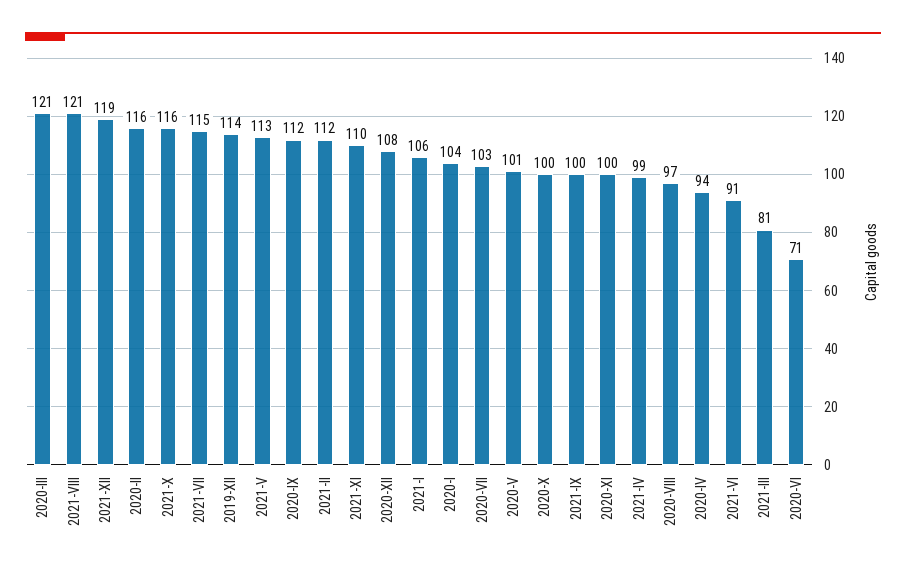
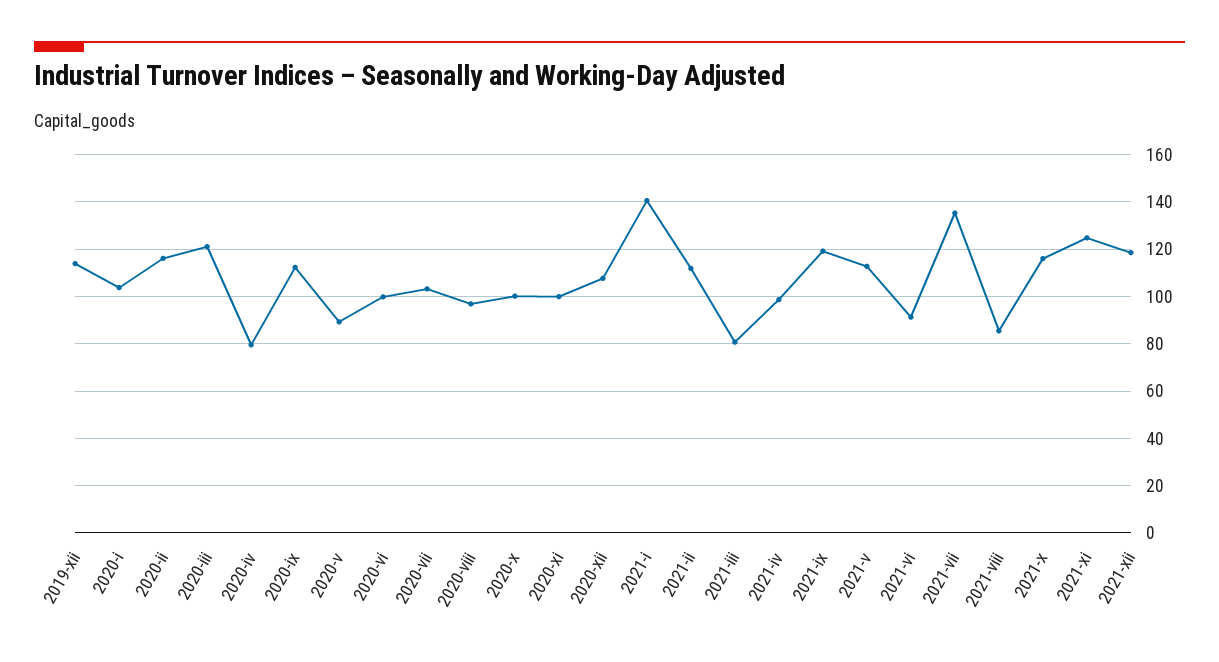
  {
    "2020-III": 121,
-   "2021-VIII": 121,
+   "2021-VIII": 85,
    "2021-XII": 119,
    "2020-II": 116,
    "2021-X": 116,
-   "2021-VII": 115,
+   "2021-VII": 135,
    "2019-XII": 114,
    "2021-V": 113,
    "2020-IX": 112,
    "2021-II": 112,
-   "2021-XI": 110,
+   "2021-XI": 125,
    "2020-XII": 108,
-   "2021-I": 106,
+   "2021-I": 140,
    "2020-I": 104,
    "2020-VII": 103,
-   "2020-V": 101,
+   "2020-V": 90,
    "2020-X": 100,
-   "2021-IX": 100,
+   "2021-IX": 120,
    "2020-XI": 100,
    "2021-IV": 99,
    "2020-VIII": 97,
-   "2020-IV": 94,
+   "2020-IV": 80,
    "2021-VI": 91,
    "2021-III": 81,
-   "2020-VI": 71
+   "2020-VI": 100
  }

